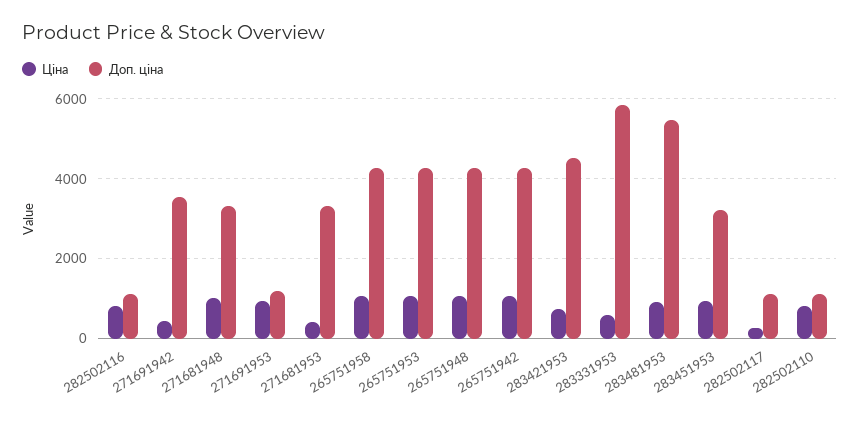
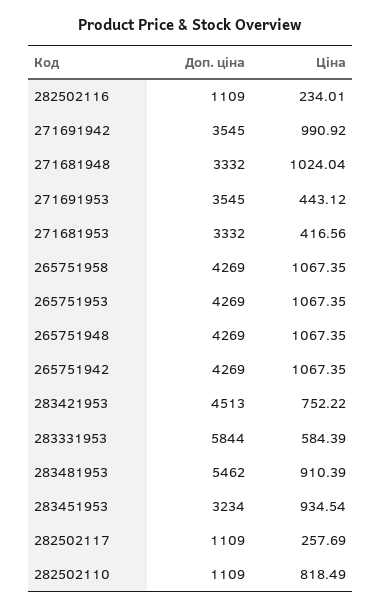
  {
    "Ціна": {
-     "282502116": 800,
+     "282502116": 234.01,
-     "271691942": 400,
+     "271691942": 990.92,
      "271681948": 1024.04,
-     "271691953": 1000,
+     "271691953": 443.12,
      "271681953": 416.56,
      "265751958": 1067.35,
      "265751953": 1067.35,
      "265751948": 1067.35,
      "265751942": 1067.35,
      "283421953": 752.22,
      "283331953": 584.39,
      "283481953": 910.39,
      "283451953": 934.54,
      "282502117": 257.69,
      "282502110": 818.49
    },
    "Доп. ціна": {
      "282502116": 1109,
      "271691942": 3545,
      "271681948": 3332,
-     "271691953": 1200,
+     "271691953": 3545,
      "271681953": 3332,
      "265751958": 4269,
      "265751953": 4269,
      "265751948": 4269,
      "265751942": 4269,
      "283421953": 4513,
      "283331953": 5844,
      "283481953": 5462,
      "283451953": 3234,
      "282502117": 1109,
      "282502110": 1109
    }
  }

